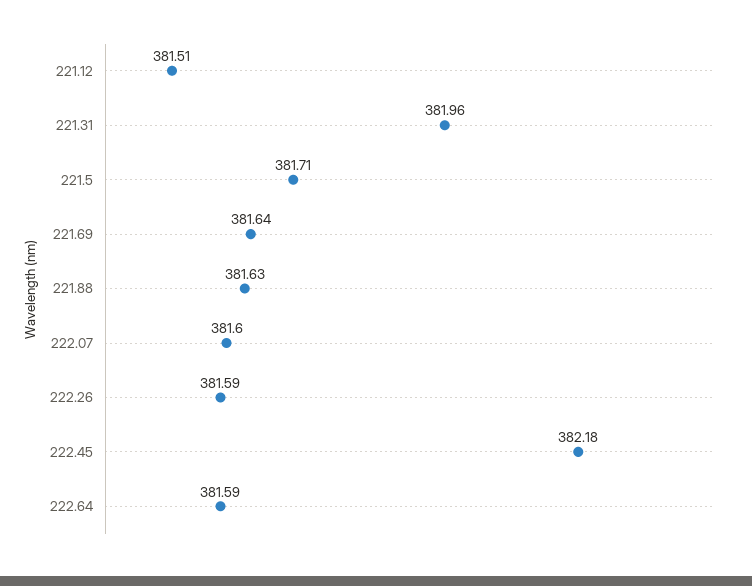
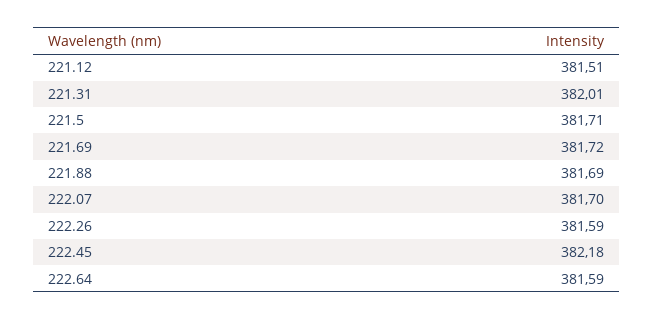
  {
    "221.12": 381.51,
-   "221.31": 381.96,
+   "221.31": 382.01,
    "221.5": 381.71,
-   "221.69": 381.64,
+   "221.69": 381.72,
-   "221.88": 381.63,
+   "221.88": 381.69,
-   "222.07": 381.6,
+   "222.07": 381.7,
    "222.26": 381.59,
    "222.45": 382.18,
    "222.64": 381.59
  }

